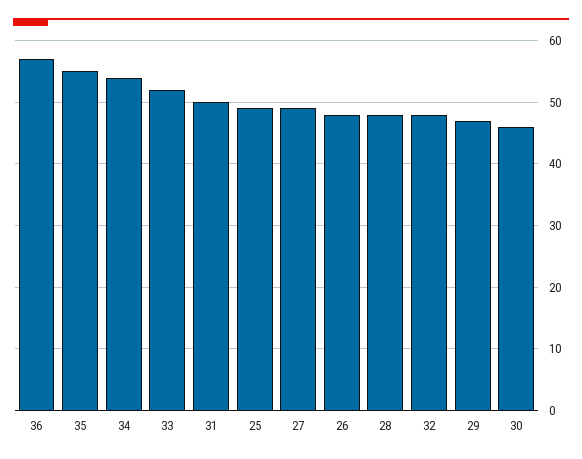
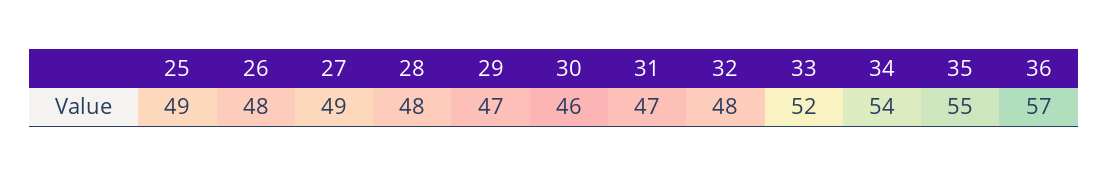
  {
    "36": 57,
    "35": 55,
    "34": 54,
    "33": 52,
-   "31": 50,
+   "31": 47,
    "25": 49,
    "27": 49,
    "26": 48,
    "28": 48,
    "32": 48,
    "29": 47,
    "30": 46
  }

